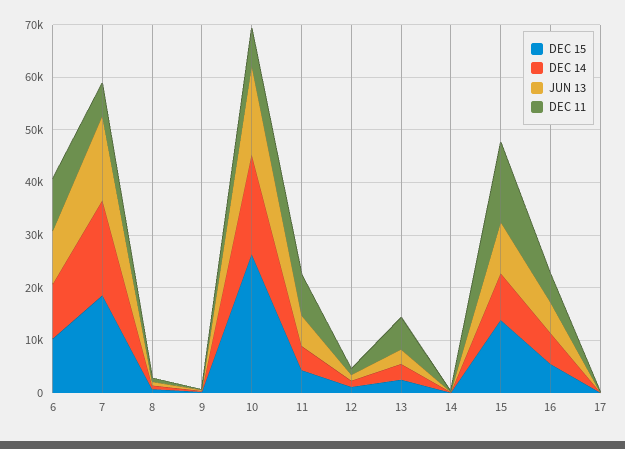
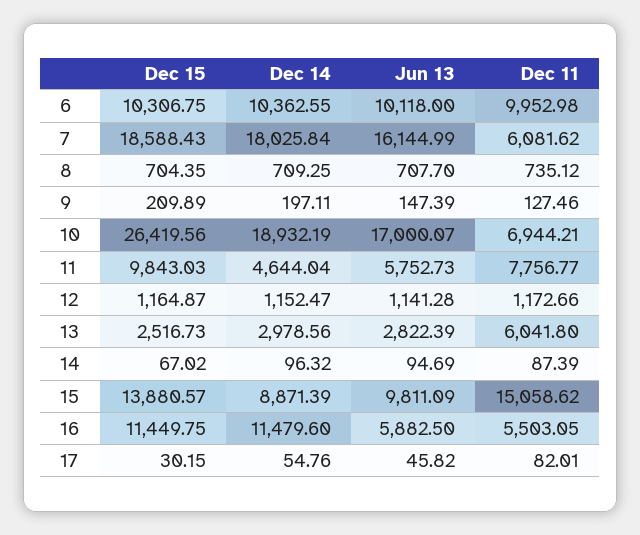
  {
    "DEC 15": {
      "6": 10306.75,
      "7": 18588.43,
      "8": 704.35,
      "9": 209.89,
      "10": 26419.56,
-     "11": 4000,
+     "11": 9843.03,
      "12": 1164.87,
      "13": 2516.73,
      "14": 67.02,
      "15": 13880.57,
-     "16": 6000,
+     "16": 11449.75,
      "17": 30.15
    },
    "DEC 14": {
      "6": 10362.55,
      "7": 18025.84,
      "8": 709.25,
      "9": 197.11,
      "10": 18932.19,
      "11": 4644.04,
      "12": 1152.47,
      "13": 2978.56,
      "14": 96.32,
      "15": 8871.39,
-     "16": 6000,
+     "16": 11479.6,
      "17": 54.76
    },
    "JUN 13": {
      "6": 10118,
      "7": 16144.99,
      "8": 707.7,
      "9": 147.39,
      "10": 17000.07,
      "11": 5752.73,
      "12": 1141.28,
      "13": 2822.39,
      "14": 94.69,
      "15": 9811.09,
      "16": 5882.5,
      "17": 45.82
    },
    "DEC 11": {
      "6": 9952.98,
      "7": 6081.62,
      "8": 735.12,
      "9": 127.46,
      "10": 6944.21,
      "11": 7756.77,
      "12": 1172.66,
      "13": 6041.8,
      "14": 87.39,
      "15": 15058.62,
      "16": 5503.05,
      "17": 82.01
    }
  }

